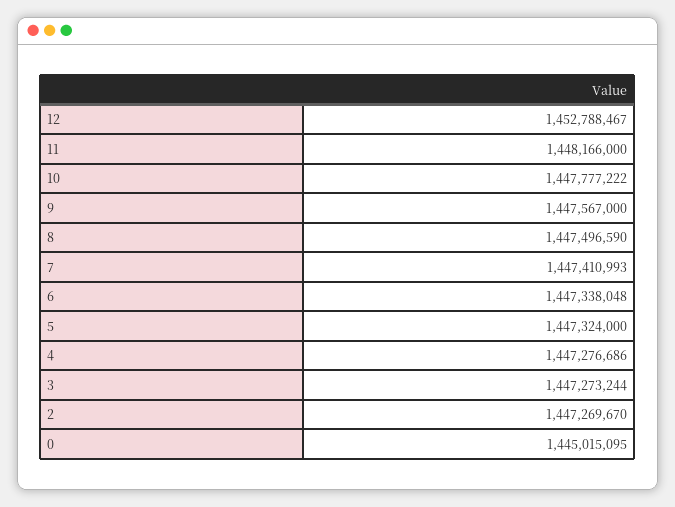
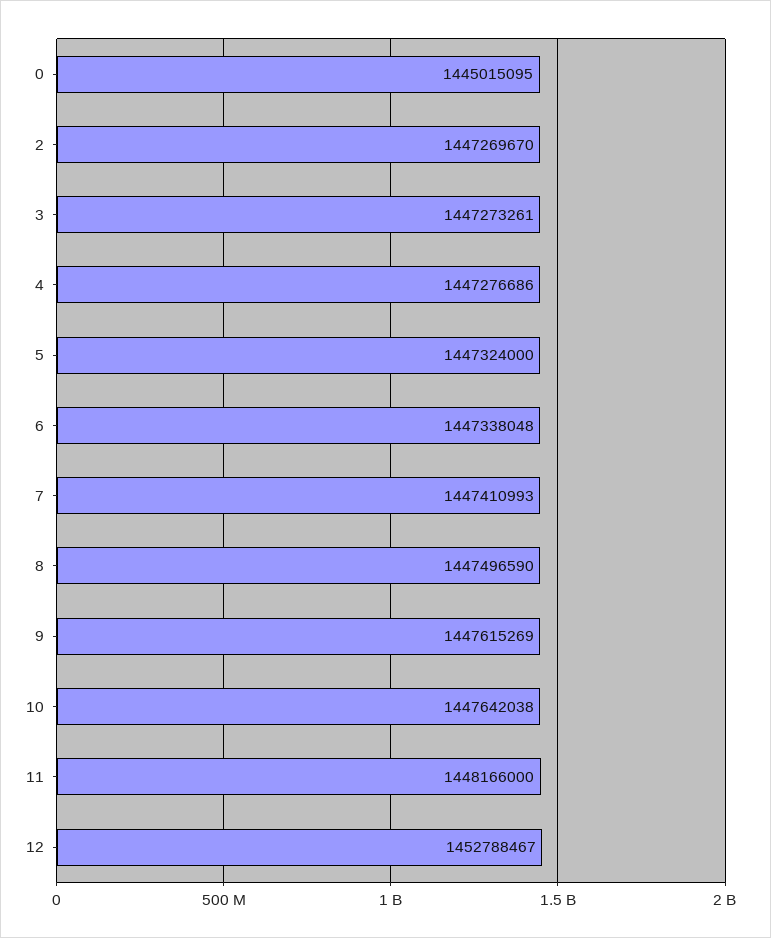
  {
    "12": 1452788467,
    "11": 1448166000,
-   "10": 1447777222,
+   "10": 1447642038,
-   "9": 1447567000,
+   "9": 1447615269,
    "8": 1447496590,
    "7": 1447410993,
    "6": 1447338048,
    "5": 1447324000,
    "4": 1447276686,
-   "3": 1447273244,
+   "3": 1447273261,
    "2": 1447269670,
    "0": 1445015095
  }

